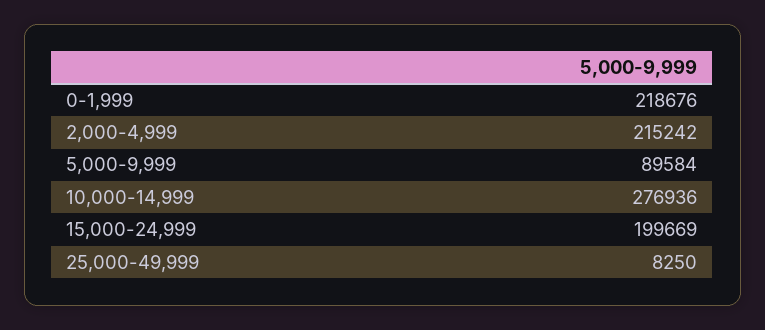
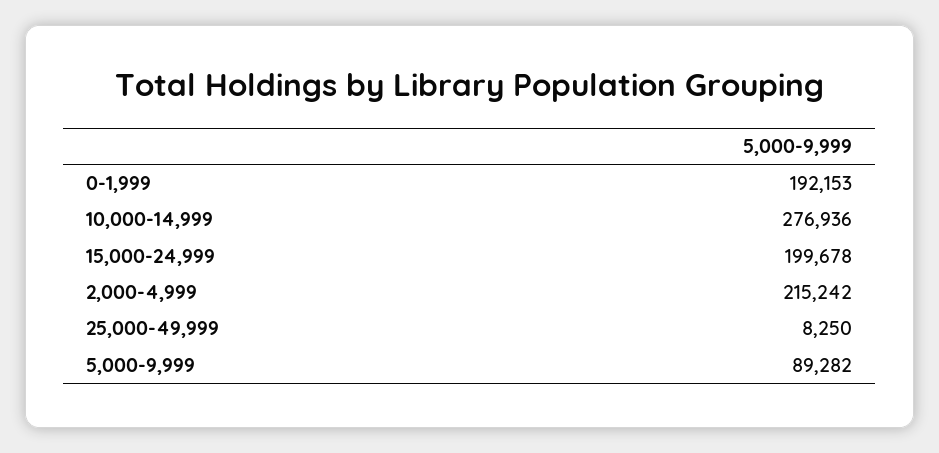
  {
-   "0-1,999": 218676,
+   "0-1,999": 192153,
    "2,000-4,999": 215242,
-   "5,000-9,999": 89584,
+   "5,000-9,999": 89282,
    "10,000-14,999": 276936,
-   "15,000-24,999": 199669,
+   "15,000-24,999": 199678,
    "25,000-49,999": 8250
  }

